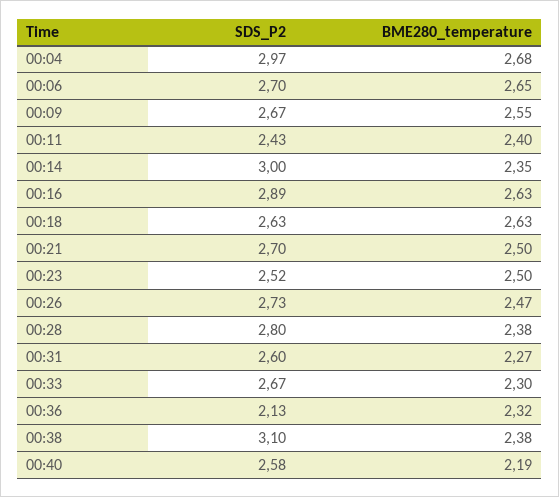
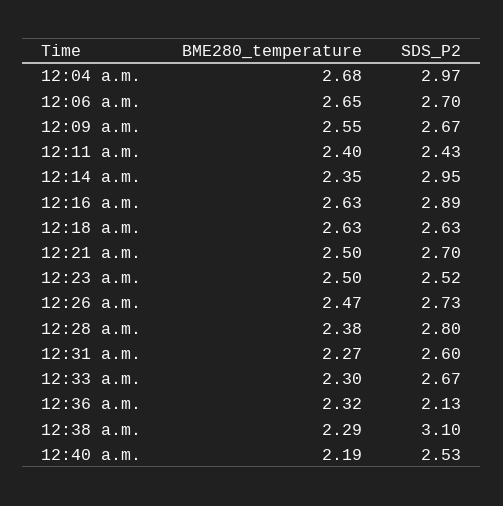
  {
    "SDS_P2": {
      "00:04": 2.97,
      "00:06": 2.7,
      "00:09": 2.67,
      "00:11": 2.43,
-     "00:14": 3,
+     "00:14": 2.95,
      "00:16": 2.89,
      "00:18": 2.63,
      "00:21": 2.7,
      "00:23": 2.52,
      "00:26": 2.73,
      "00:28": 2.8,
      "00:31": 2.6,
      "00:33": 2.67,
      "00:36": 2.13,
      "00:38": 3.1,
-     "00:40": 2.58
+     "00:40": 2.53
    },
    "BME280_temperature": {
      "00:04": 2.68,
      "00:06": 2.65,
      "00:09": 2.55,
      "00:11": 2.4,
      "00:14": 2.35,
      "00:16": 2.63,
      "00:18": 2.63,
      "00:21": 2.5,
      "00:23": 2.5,
      "00:26": 2.47,
      "00:28": 2.38,
      "00:31": 2.27,
      "00:33": 2.3,
      "00:36": 2.32,
-     "00:38": 2.38,
+     "00:38": 2.29,
      "00:40": 2.19
    }
  }

